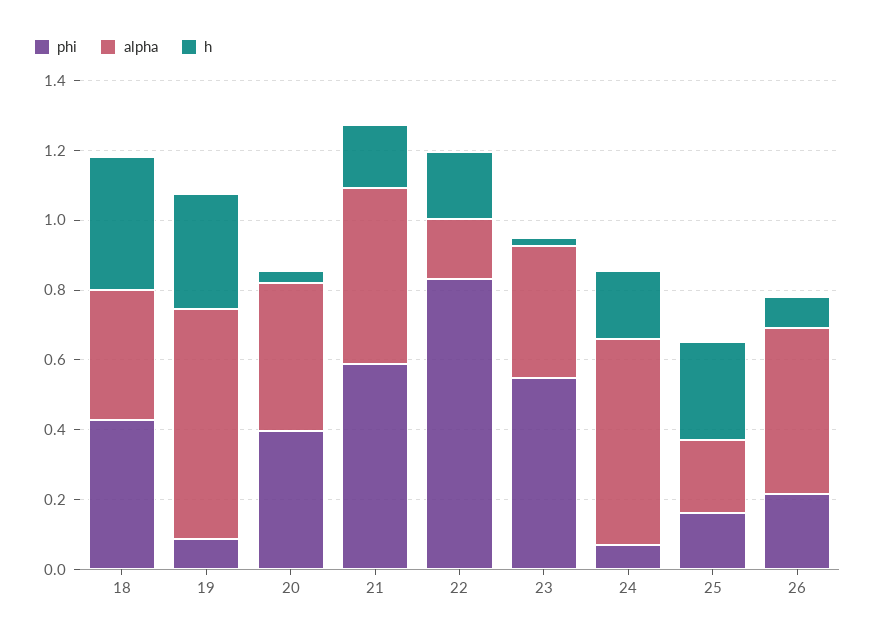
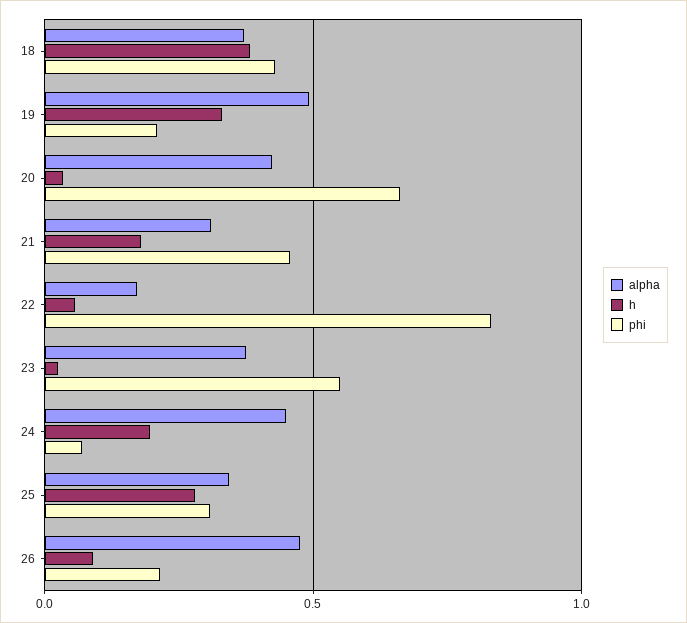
  {
    "phi": {
      "18": 0.45,
-     "19": 0.1,
+     "19": 0.2,
-     "20": 0.4,
+     "20": 0.65,
-     "21": 0.6,
+     "21": 0.45,
      "22": 0.85,
      "23": 0.55,
      "24": 0.05,
-     "25": 0.15,
+     "25": 0.3,
      "26": 0.2
    },
    "alpha": {
      "18": 0.35,
-     "19": 0.65,
+     "19": 0.5,
      "20": 0.4,
-     "21": 0.5,
+     "21": 0.3,
      "22": 0.15,
      "23": 0.4,
-     "24": 0.6,
+     "24": 0.45,
-     "25": 0.2,
+     "25": 0.35,
      "26": 0.5
    },
    "h": {
      "18": 0.4,
      "19": 0.35,
      "20": 0.05,
      "21": 0.2,
-     "22": 0.2,
+     "22": 0.05,
      "23": 0,
      "24": 0.2,
      "25": 0.3,
      "26": 0.1
    }
  }

